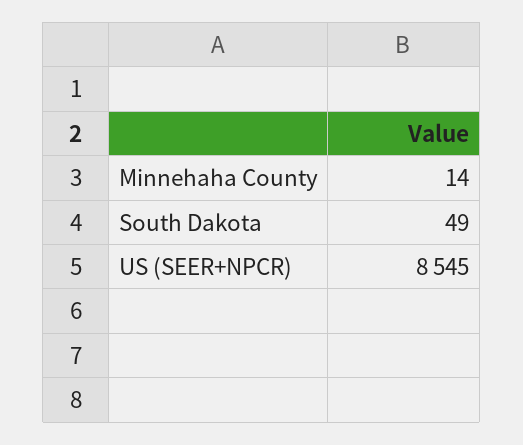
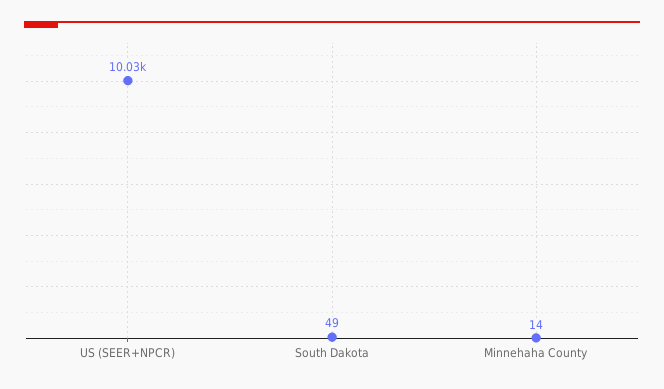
  {
    "Minnehaha County": 14,
    "South Dakota": 49,
-   "US (SEER+NPCR)": 8545
+   "US (SEER+NPCR)": 10030
  }

